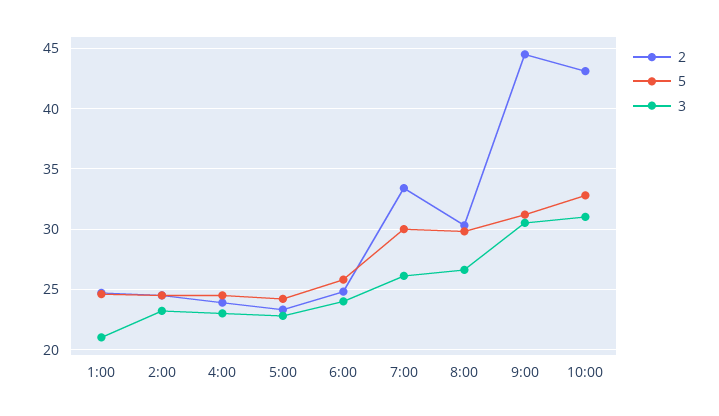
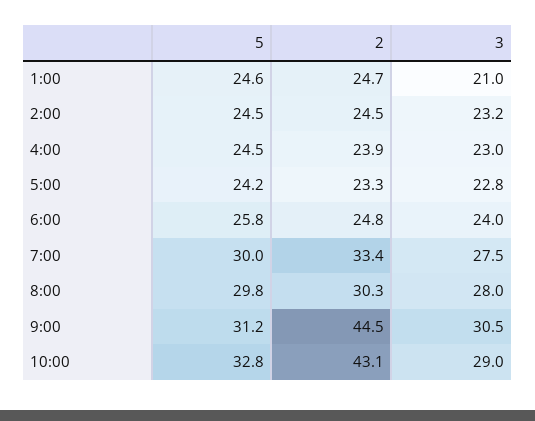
  {
    "2": {
      "1:00": 24.7,
      "2:00": 24.5,
      "4:00": 23.9,
      "5:00": 23.3,
      "6:00": 24.8,
      "7:00": 33.4,
      "8:00": 30.3,
      "9:00": 44.5,
      "10:00": 43.1
    },
    "5": {
      "1:00": 24.6,
      "2:00": 24.5,
      "4:00": 24.5,
      "5:00": 24.2,
      "6:00": 25.8,
      "7:00": 30,
      "8:00": 29.8,
      "9:00": 31.2,
      "10:00": 32.8
    },
    "3": {
      "1:00": 21,
      "2:00": 23.2,
      "4:00": 23,
      "5:00": 22.8,
      "6:00": 24,
-     "7:00": 26,
+     "7:00": 27.5,
-     "8:00": 26.5,
+     "8:00": 28,
      "9:00": 30.5,
-     "10:00": 31
+     "10:00": 29
    }
  }

